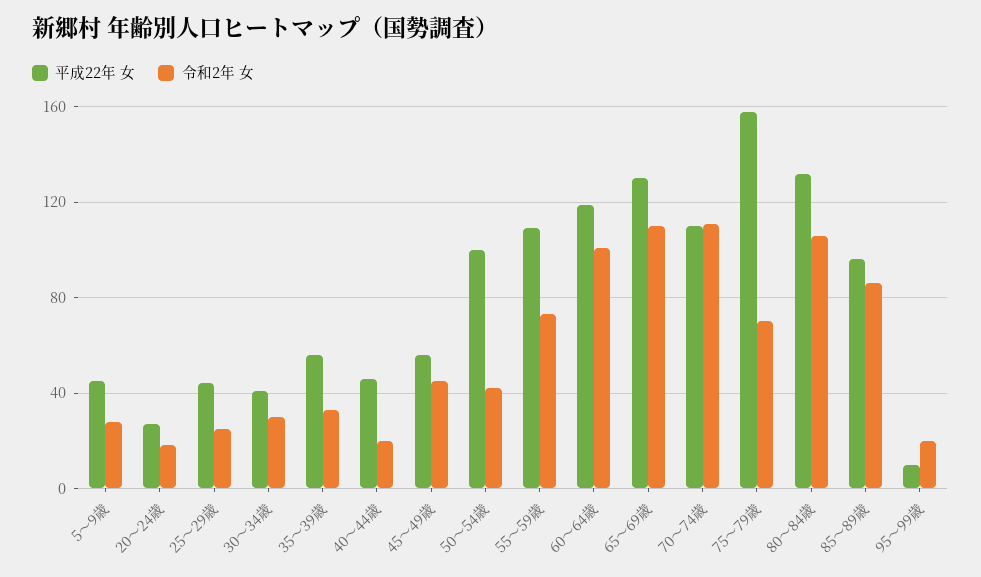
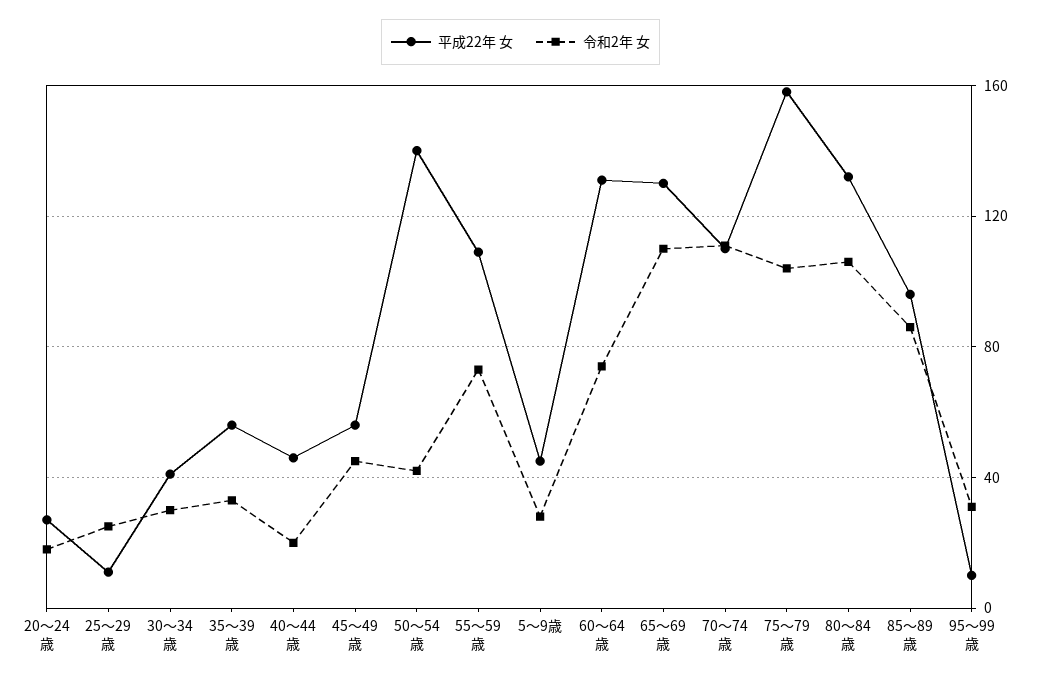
  {
    "平成22年 女": {
      "5～9歳": 45,
      "20～24歳": 25,
-     "25～29歳": 45,
+     "25～29歳": 10,
      "30～34歳": 40,
      "35～39歳": 55,
      "40～44歳": 45,
      "45～49歳": 55,
-     "50～54歳": 100,
+     "50～54歳": 140,
      "55～59歳": 110,
-     "60～64歳": 120,
+     "60～64歳": 130,
      "65～69歳": 130,
      "70～74歳": 110,
      "75～79歳": 160,
      "80～84歳": 130,
      "85～89歳": 95,
      "95～99歳": 10
    },
    "令和2年 女": {
      "5～9歳": 30,
      "20～24歳": 20,
      "25～29歳": 25,
      "30～34歳": 30,
      "35～39歳": 35,
      "40～44歳": 20,
      "45～49歳": 45,
      "50～54歳": 40,
      "55～59歳": 75,
-     "60～64歳": 100,
+     "60～64歳": 75,
      "65～69歳": 110,
      "70～74歳": 110,
-     "75～79歳": 70,
+     "75～79歳": 105,
      "80～84歳": 105,
      "85～89歳": 85,
-     "95～99歳": 20
+     "95～99歳": 30
    }
  }

